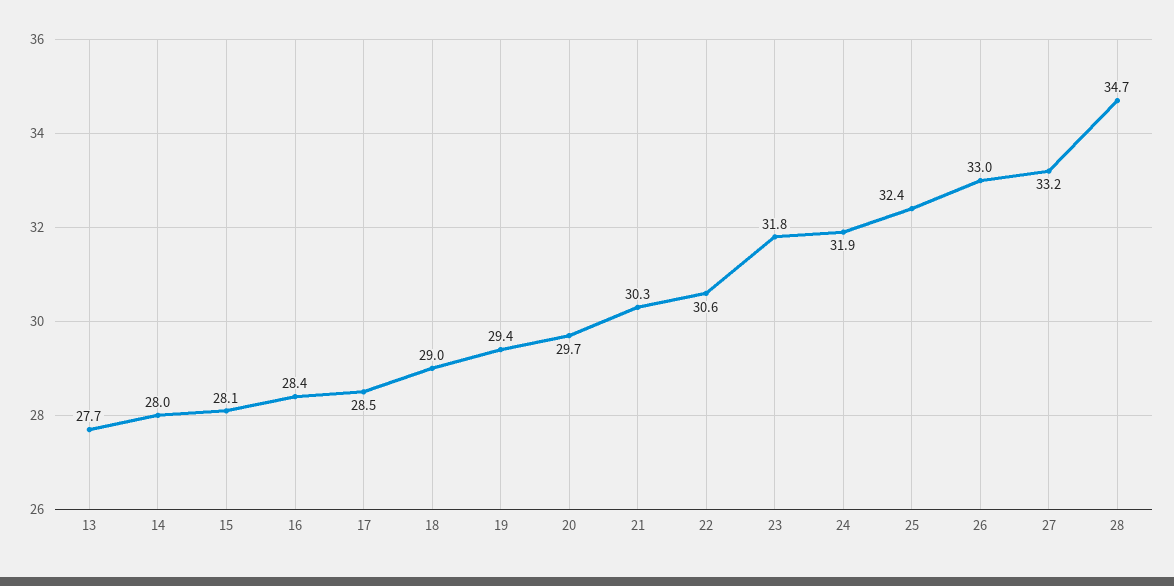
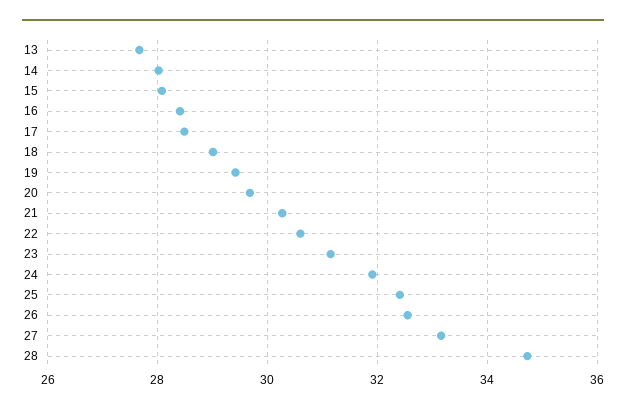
  {
    "13": 27.7,
    "14": 28,
    "15": 28.1,
    "16": 28.4,
    "17": 28.5,
    "18": 29,
    "19": 29.4,
    "20": 29.7,
    "21": 30.3,
    "22": 30.6,
-   "23": 31.8,
+   "23": 31.2,
    "24": 31.9,
    "25": 32.4,
-   "26": 33,
+   "26": 32.6,
    "27": 33.2,
    "28": 34.7
  }

